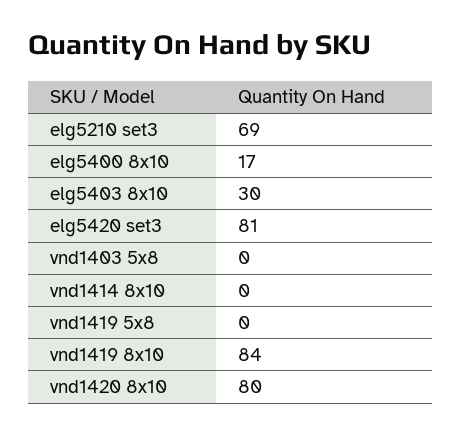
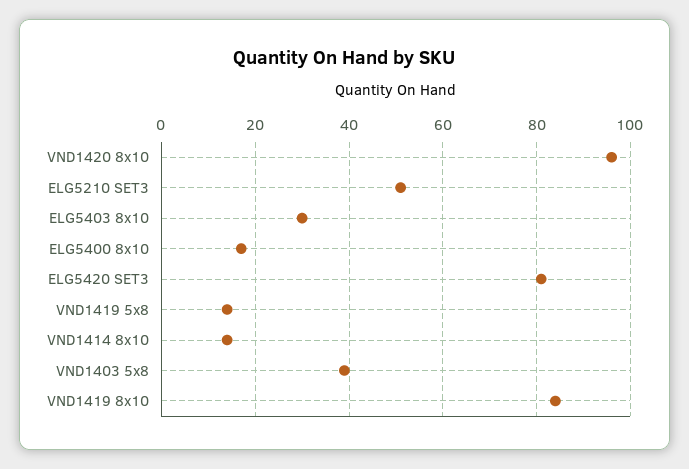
  {
-   "elg5210 set3": 69,
+   "elg5210 set3": 50,
    "elg5400 8x10": 17,
    "elg5403 8x10": 30,
    "elg5420 set3": 81,
-   "vnd1403 5x8": 0,
+   "vnd1403 5x8": 40,
-   "vnd1414 8x10": 0,
+   "vnd1414 8x10": 15,
-   "vnd1419 5x8": 0,
+   "vnd1419 5x8": 15,
    "vnd1419 8x10": 84,
-   "vnd1420 8x10": 80
+   "vnd1420 8x10": 95
  }

